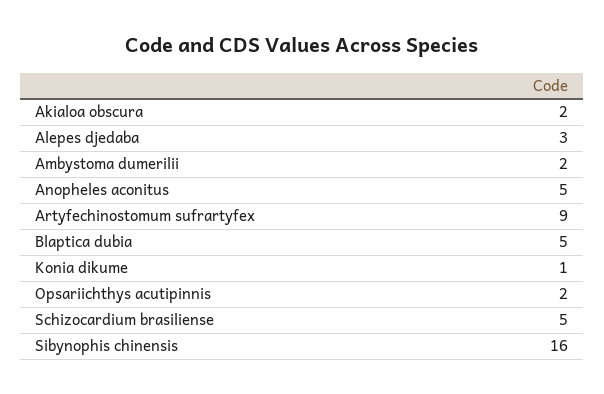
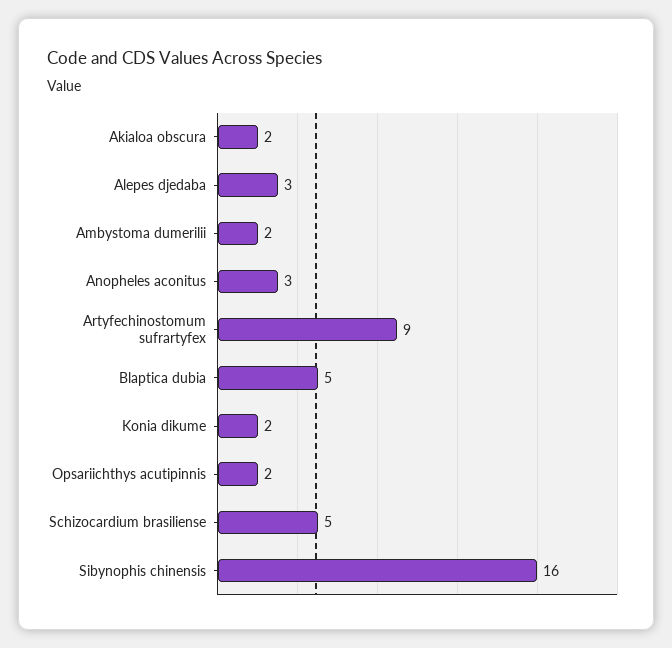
  {
    "Akialoa obscura": 2,
    "Alepes djedaba": 3,
    "Ambystoma dumerilii": 2,
-   "Anopheles aconitus": 5,
+   "Anopheles aconitus": 3,
    "Artyfechinostomum sufrartyfex": 9,
    "Blaptica dubia": 5,
-   "Konia dikume": 1,
+   "Konia dikume": 2,
    "Opsariichthys acutipinnis": 2,
    "Schizocardium brasiliense": 5,
    "Sibynophis chinensis": 16
  }

